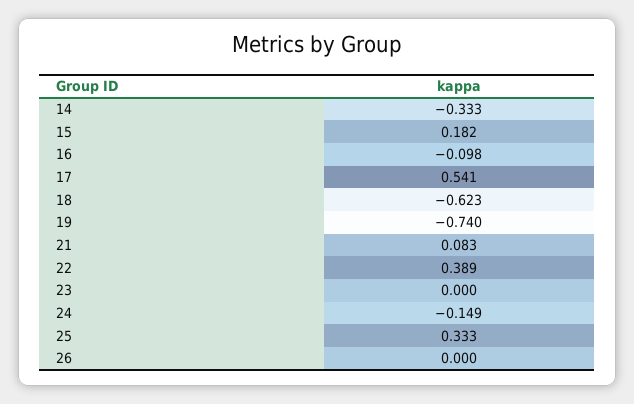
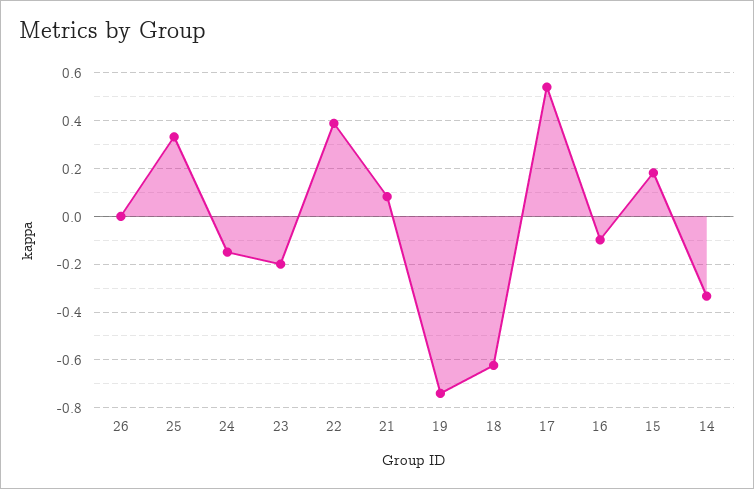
  {
    "14": -0.333,
    "15": 0.182,
    "16": -0.098,
    "17": 0.541,
    "18": -0.623,
    "19": -0.74,
    "21": 0.083,
    "22": 0.389,
-   "23": 0,
+   "23": -0.2,
    "24": -0.149,
    "25": 0.333,
    "26": 0
  }

